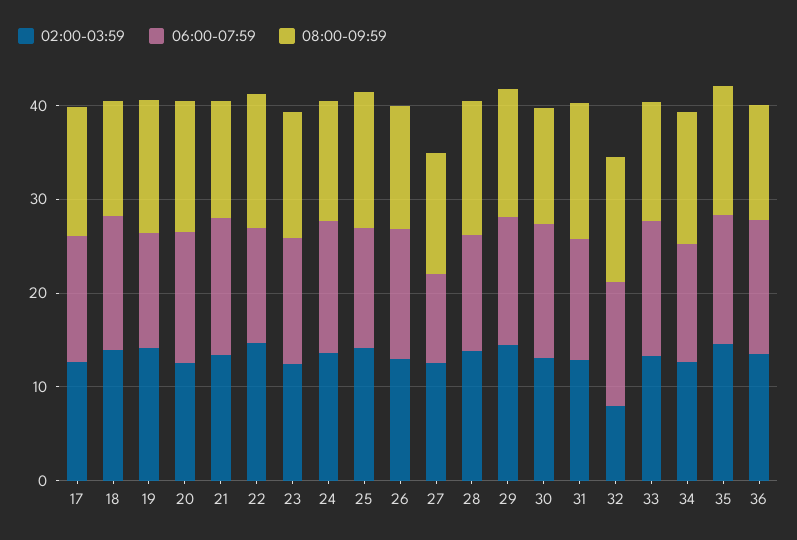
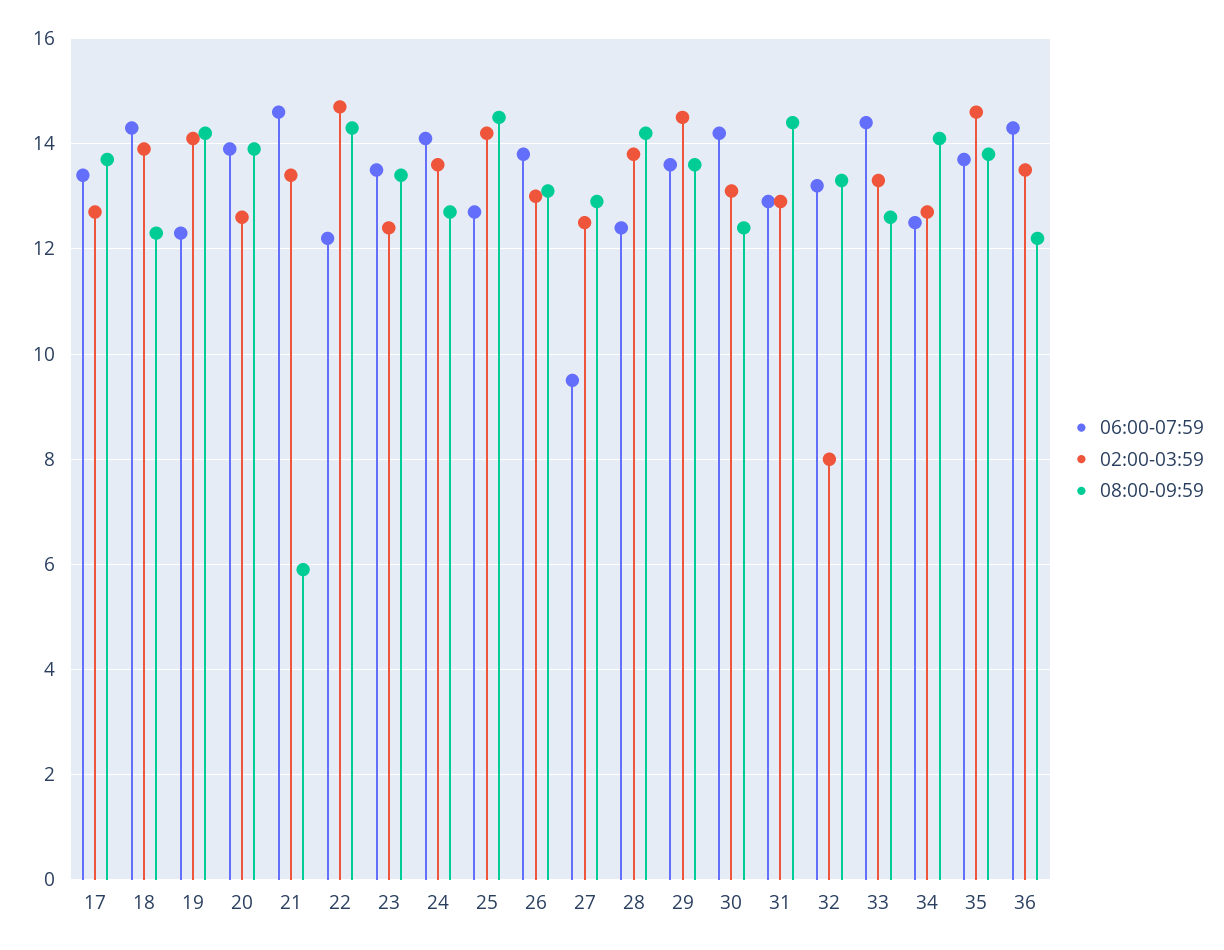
  {
    "02:00-03:59": {
      "17": 12.5,
      "18": 14,
      "19": 14,
      "20": 12.5,
      "21": 13.5,
      "22": 14.5,
      "23": 12.5,
      "24": 13.5,
      "25": 14,
      "26": 13,
      "27": 12.5,
      "28": 14,
      "29": 14.5,
      "30": 13,
      "31": 13,
      "32": 8,
      "33": 13.5,
      "34": 12.5,
      "35": 14.5,
      "36": 13.5
    },
    "06:00-07:59": {
      "17": 13.5,
      "18": 14.5,
      "19": 12.5,
      "20": 14,
      "21": 14.5,
      "22": 12,
      "23": 13.5,
      "24": 14,
      "25": 12.5,
      "26": 14,
      "27": 9.5,
      "28": 12.5,
      "29": 13.5,
      "30": 14,
      "31": 13,
      "32": 13,
      "33": 14.5,
      "34": 12.5,
      "35": 13.5,
      "36": 14.5
    },
    "08:00-09:59": {
      "17": 13.5,
      "18": 12.5,
      "19": 14,
      "20": 14,
-     "21": 12,
+     "21": 6,
      "22": 14.5,
      "23": 13.5,
      "24": 12.5,
      "25": 14.5,
      "26": 13,
      "27": 13,
      "28": 14,
      "29": 13.5,
      "30": 12.5,
      "31": 14.5,
      "32": 13.5,
      "33": 12.5,
      "34": 14,
      "35": 14,
      "36": 12
    }
  }

